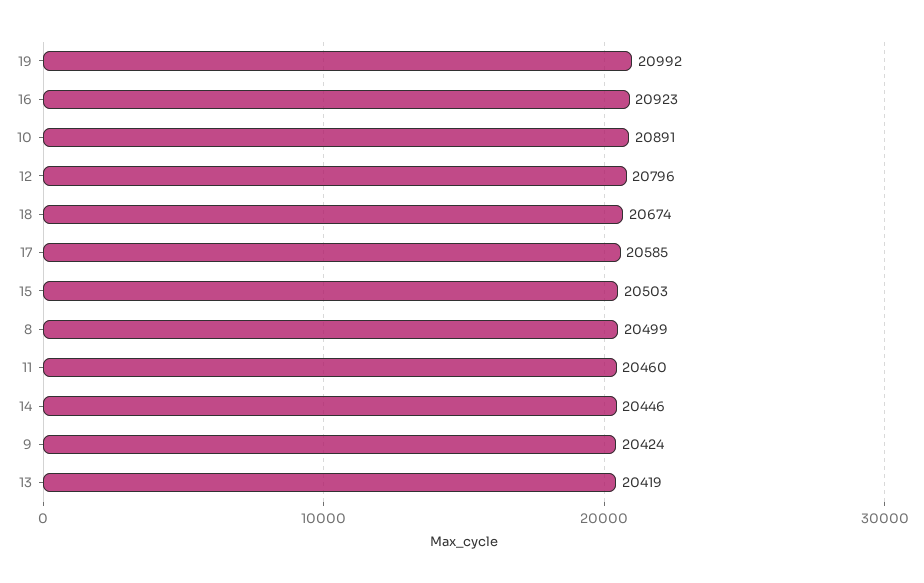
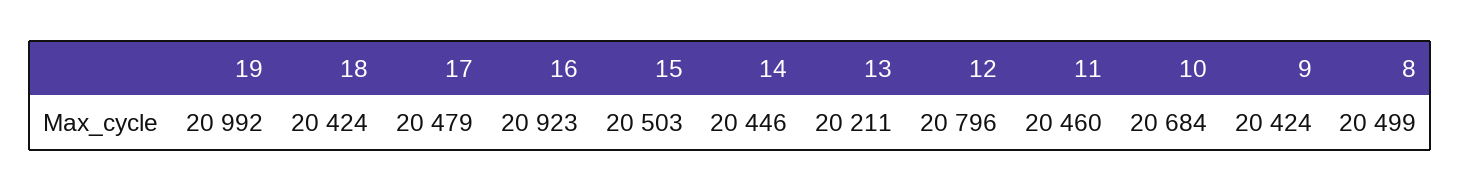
  {
    "19": 20992,
    "16": 20923,
-   "10": 20891,
+   "10": 20684,
    "12": 20796,
-   "18": 20674,
+   "18": 20424,
-   "17": 20585,
+   "17": 20479,
    "15": 20503,
    "8": 20499,
    "11": 20460,
    "14": 20446,
    "9": 20424,
-   "13": 20419
+   "13": 20211
  }

